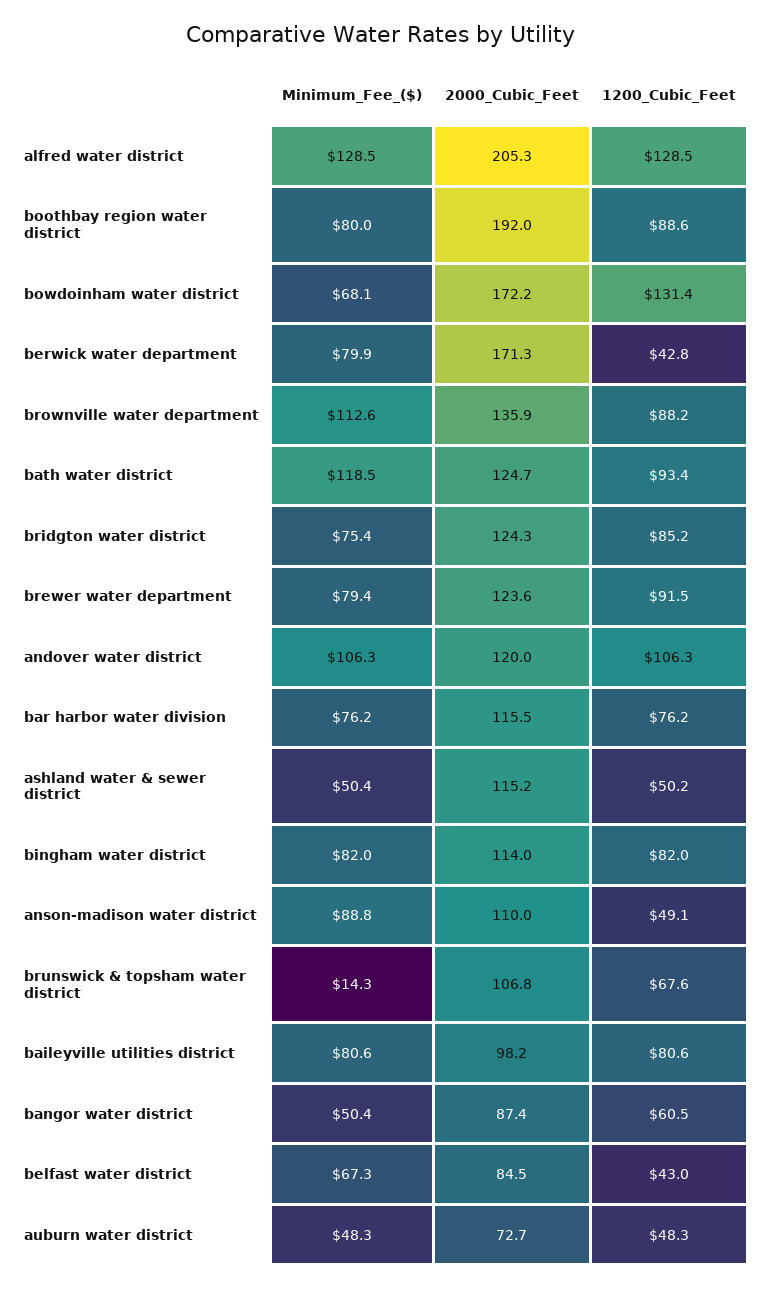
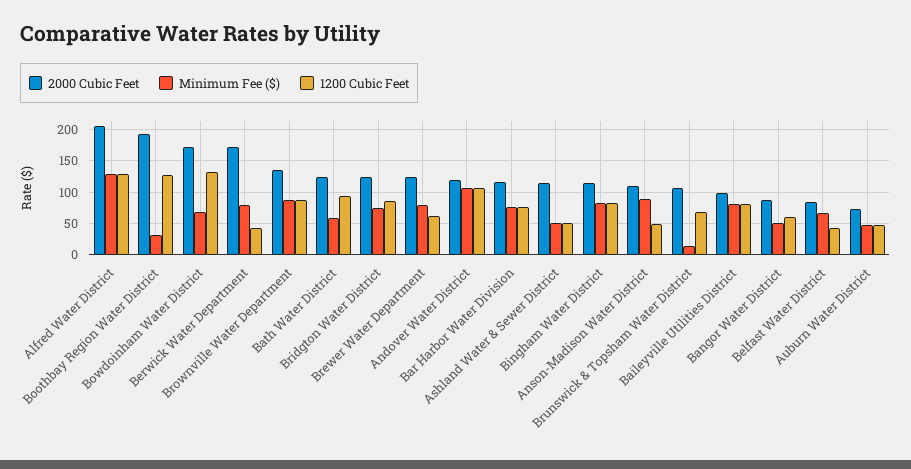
  {
    "Minimum_Fee_($)": {
      "alfred water district": 128.5,
-     "boothbay region water district": 80,
+     "boothbay region water district": 30,
      "bowdoinham water district": 68.1,
      "berwick water department": 79.9,
-     "brownville water department": 112.6,
+     "brownville water department": 90,
-     "bath water district": 118.5,
+     "bath water district": 60,
      "bridgton water district": 75.4,
      "brewer water department": 79.4,
      "andover water district": 106.3,
      "bar harbor water division": 76.2,
      "ashland water & sewer district": 50.4,
      "bingham water district": 82,
      "anson-madison water district": 88.8,
      "brunswick & topsham water district": 14.3,
      "baileyville utilities district": 80.6,
      "bangor water district": 50.4,
      "belfast water district": 67.3,
      "auburn water district": 48.3
    },
    "2000_Cubic_Feet": {
      "alfred water district": 205.3,
      "boothbay region water district": 192,
      "bowdoinham water district": 172.2,
      "berwick water department": 171.3,
      "brownville water department": 135.9,
      "bath water district": 124.7,
      "bridgton water district": 124.3,
      "brewer water department": 123.6,
      "andover water district": 120,
      "bar harbor water division": 115.5,
      "ashland water & sewer district": 115.2,
      "bingham water district": 114,
      "anson-madison water district": 110,
      "brunswick & topsham water district": 106.8,
      "baileyville utilities district": 98.2,
      "bangor water district": 87.4,
      "belfast water district": 84.5,
      "auburn water district": 72.7
    },
    "1200_Cubic_Feet": {
      "alfred water district": 128.5,
-     "boothbay region water district": 88.6,
+     "boothbay region water district": 130,
      "bowdoinham water district": 131.4,
      "berwick water department": 42.8,
      "brownville water department": 88.2,
      "bath water district": 93.4,
      "bridgton water district": 85.2,
-     "brewer water department": 91.5,
+     "brewer water department": 60,
      "andover water district": 106.3,
      "bar harbor water division": 76.2,
      "ashland water & sewer district": 50.2,
      "bingham water district": 82,
      "anson-madison water district": 49.1,
      "brunswick & topsham water district": 67.6,
      "baileyville utilities district": 80.6,
      "bangor water district": 60.5,
      "belfast water district": 43,
      "auburn water district": 48.3
    }
  }

